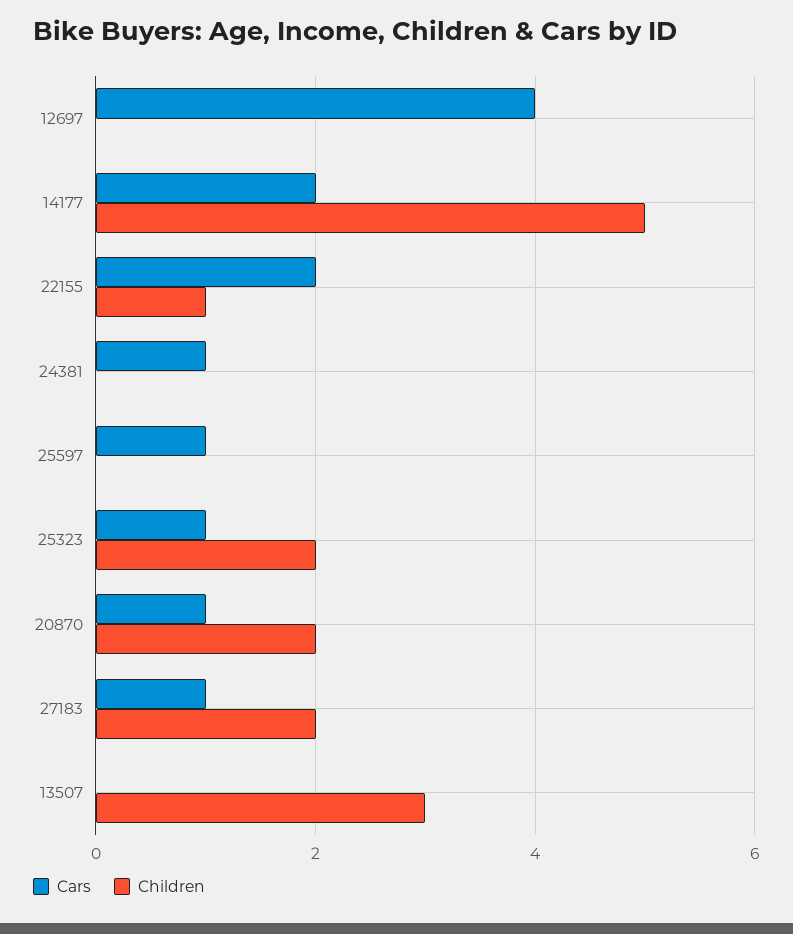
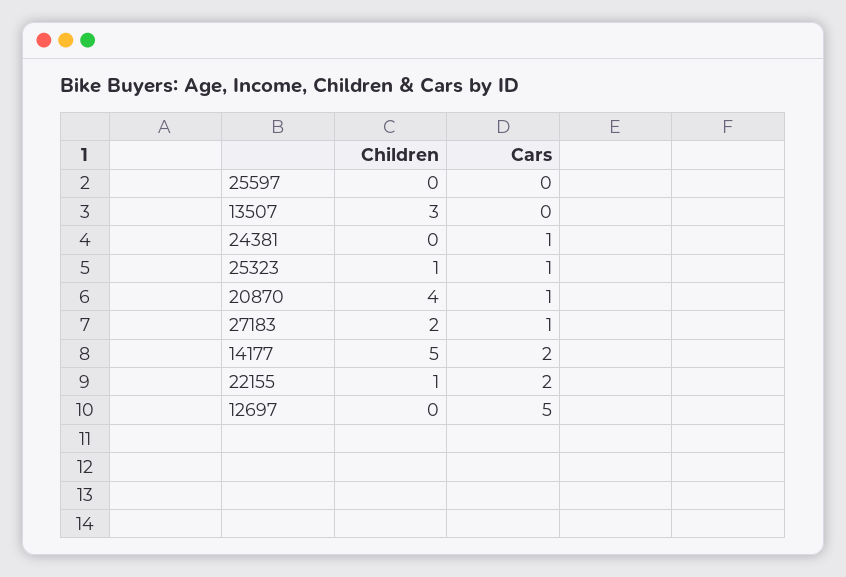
  {
    "Cars": {
-     "12697": 4,
+     "12697": 5,
      "14177": 2,
      "22155": 2,
      "24381": 1,
-     "25597": 1,
+     "25597": 0,
      "25323": 1,
      "20870": 1,
      "27183": 1,
      "13507": 0
    },
    "Children": {
      "12697": 0,
      "14177": 5,
      "22155": 1,
      "24381": 0,
      "25597": 0,
-     "25323": 2,
+     "25323": 1,
-     "20870": 2,
+     "20870": 4,
      "27183": 2,
      "13507": 3
    }
  }

